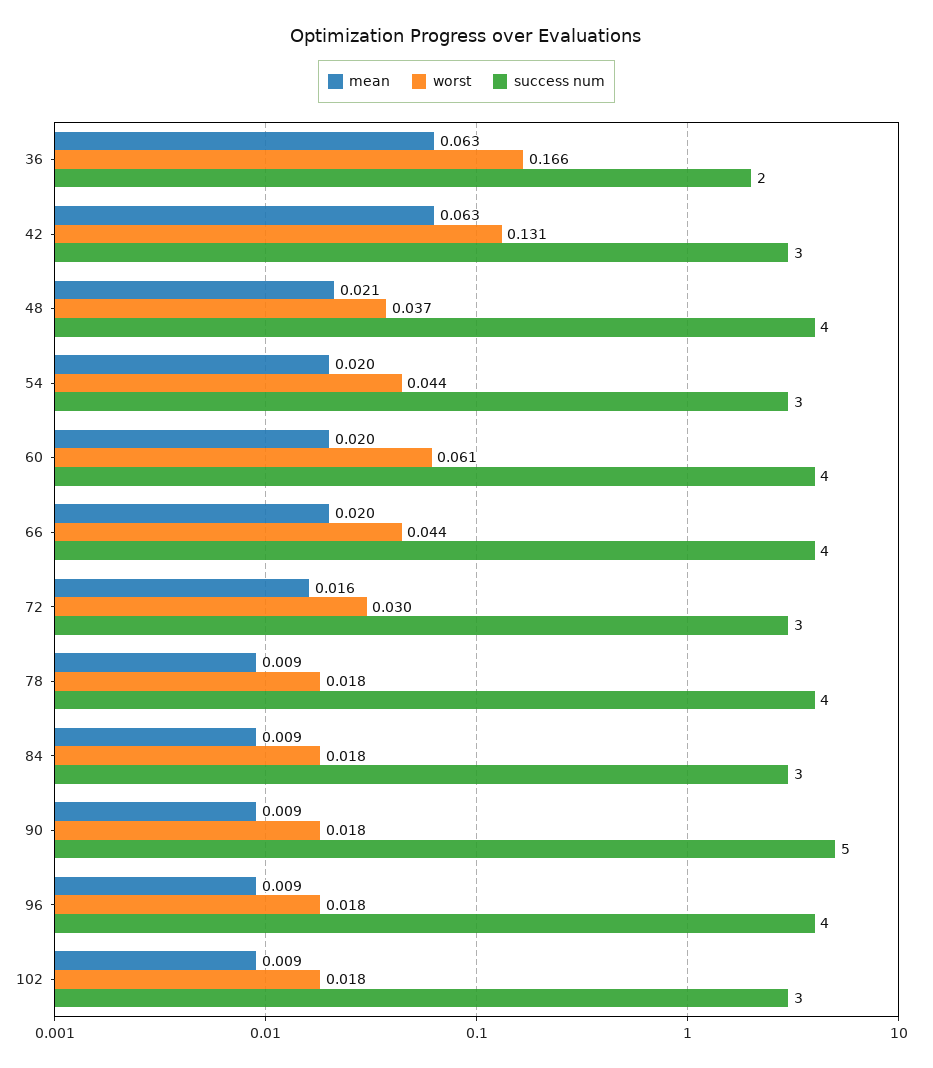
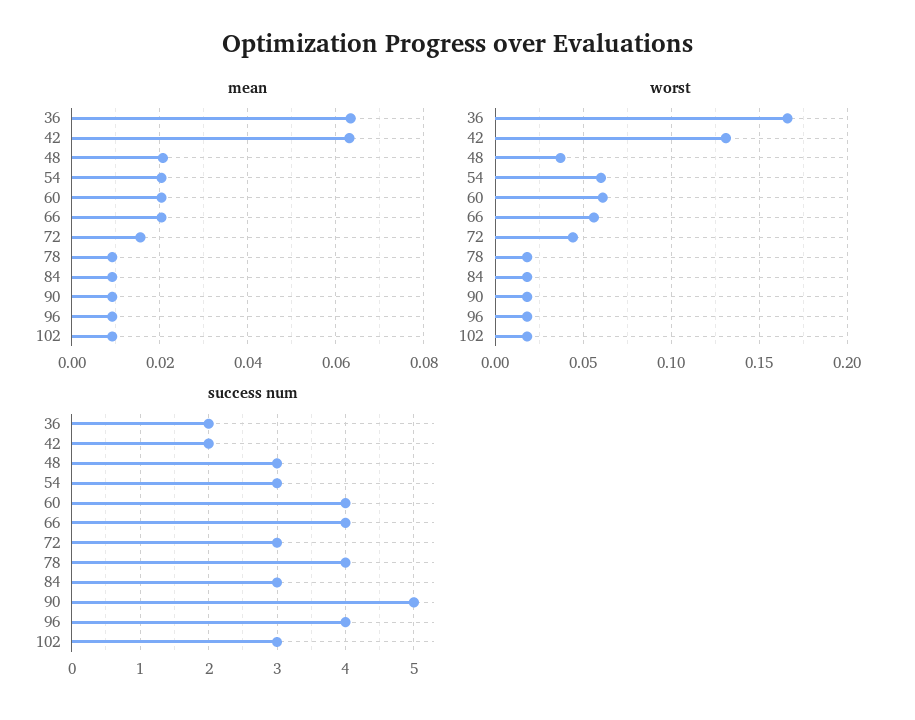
  {
    "mean": {
      "36": 0.063,
      "42": 0.063,
      "48": 0.021,
      "54": 0.02,
      "60": 0.02,
      "66": 0.02,
      "72": 0.016,
      "78": 0.009,
      "84": 0.009,
      "90": 0.009,
      "96": 0.009,
      "102": 0.009
    },
    "worst": {
      "36": 0.166,
      "42": 0.131,
      "48": 0.037,
-     "54": 0.044,
+     "54": 0.06,
      "60": 0.061,
-     "66": 0.044,
+     "66": 0.055,
-     "72": 0.03,
+     "72": 0.045,
      "78": 0.018,
      "84": 0.018,
      "90": 0.018,
      "96": 0.018,
      "102": 0.018
    },
    "success num": {
      "36": 2,
-     "42": 3,
+     "42": 2,
-     "48": 4,
+     "48": 3,
      "54": 3,
      "60": 4,
      "66": 4,
      "72": 3,
      "78": 4,
      "84": 3,
      "90": 5,
      "96": 4,
      "102": 3
    }
  }

